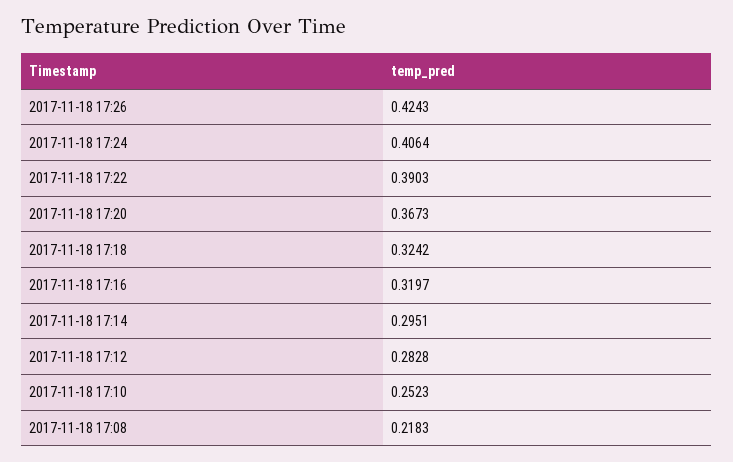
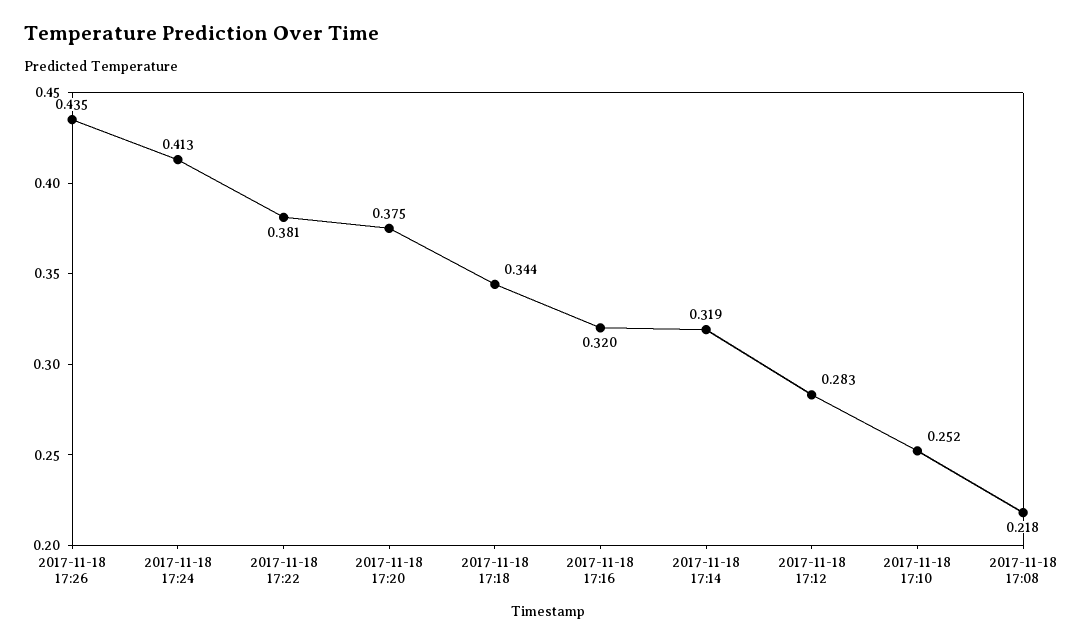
  {
-   "2017-11-18 17:26": 0.4243,
+   "2017-11-18 17:26": 0.435,
-   "2017-11-18 17:24": 0.4064,
+   "2017-11-18 17:24": 0.413,
-   "2017-11-18 17:22": 0.3903,
+   "2017-11-18 17:22": 0.381,
-   "2017-11-18 17:20": 0.3673,
+   "2017-11-18 17:20": 0.375,
-   "2017-11-18 17:18": 0.3242,
+   "2017-11-18 17:18": 0.344,
    "2017-11-18 17:16": 0.3197,
-   "2017-11-18 17:14": 0.2951,
+   "2017-11-18 17:14": 0.319,
    "2017-11-18 17:12": 0.2828,
    "2017-11-18 17:10": 0.2523,
    "2017-11-18 17:08": 0.2183
  }

